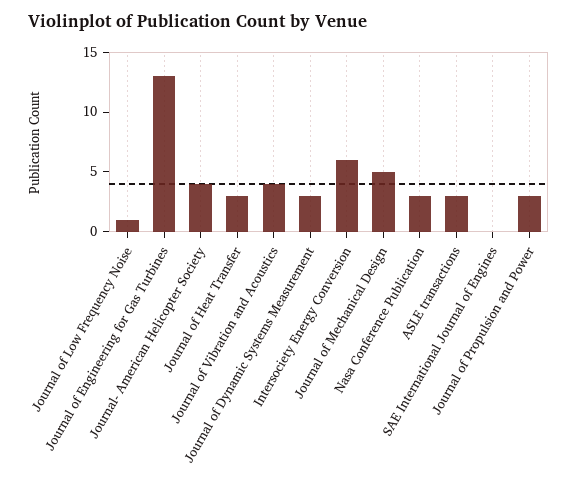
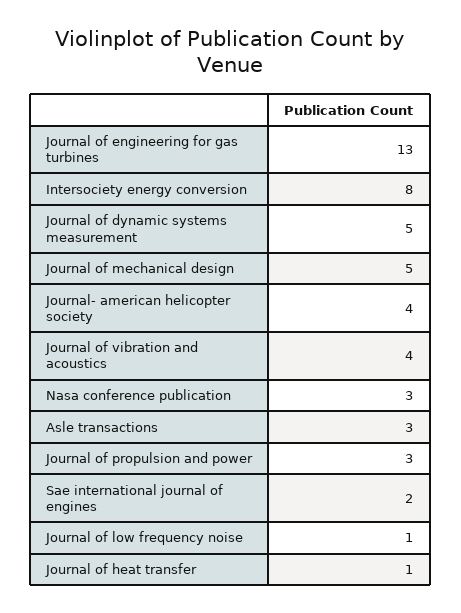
  {
    "Journal of Low Frequency Noise": 1,
    "Journal of Engineering for Gas Turbines": 13,
    "Journal- American Helicopter Society": 4,
-   "Journal of Heat Transfer": 3,
+   "Journal of Heat Transfer": 1,
    "Journal of Vibration and Acoustics": 4,
-   "Journal of Dynamic Systems Measurement": 3,
+   "Journal of Dynamic Systems Measurement": 5,
-   "Intersociety Energy Conversion": 6,
+   "Intersociety Energy Conversion": 8,
    "Journal of Mechanical Design": 5,
    "Nasa Conference Publication": 3,
    "ASLE transactions": 3,
-   "SAE International Journal of Engines": 0,
+   "SAE International Journal of Engines": 2,
    "Journal of Propulsion and Power": 3
  }

